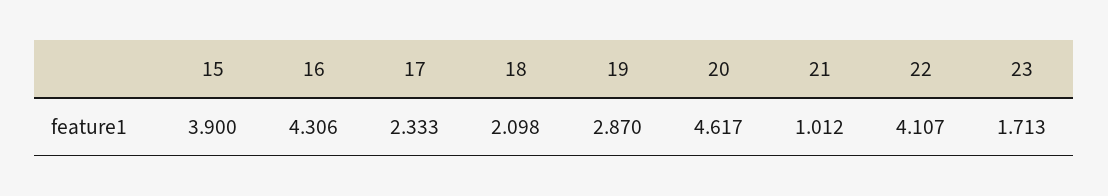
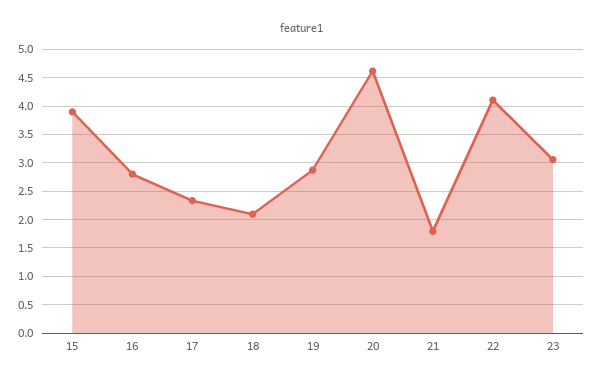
  {
    "15": 3.9,
-   "16": 4.306,
+   "16": 2.75,
    "17": 2.333,
    "18": 2.098,
    "19": 2.87,
    "20": 4.617,
-   "21": 1.012,
+   "21": 1.75,
    "22": 4.107,
-   "23": 1.713
+   "23": 3
  }

